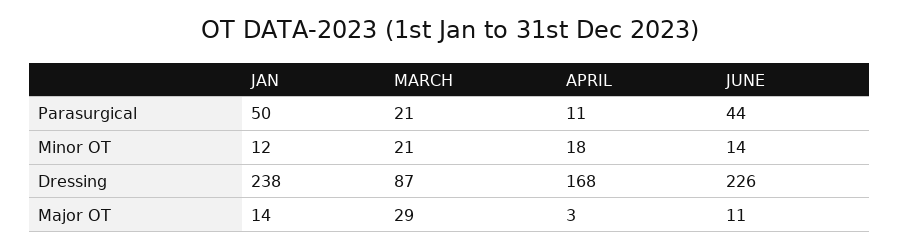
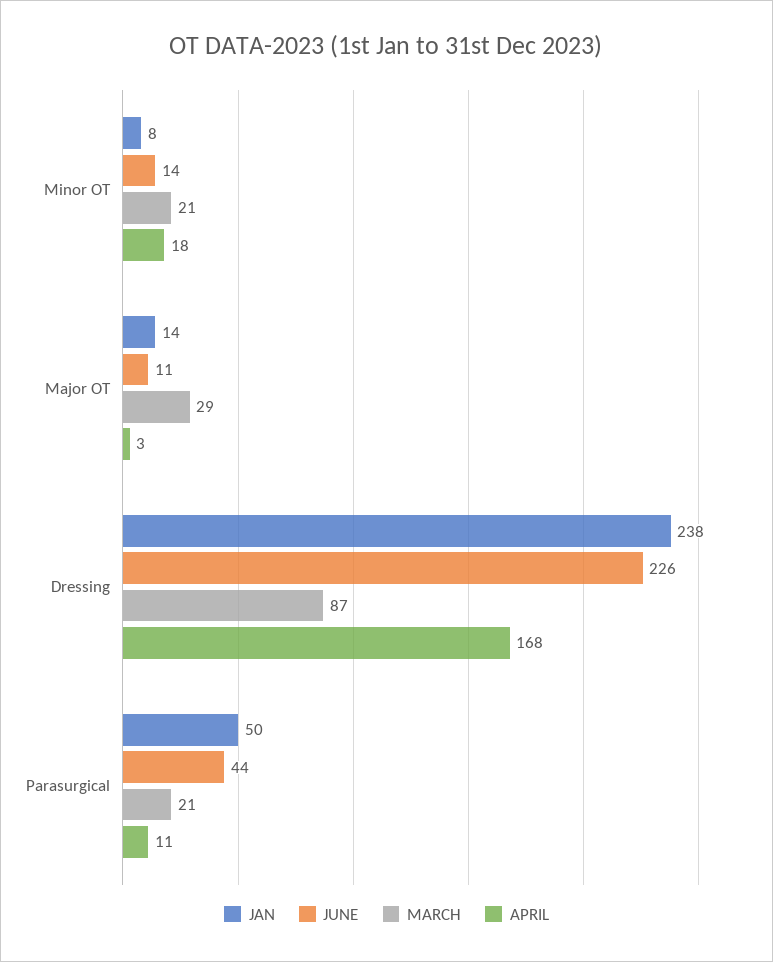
  {
    "JAN": {
      "Parasurgical": 50,
-     "Minor OT": 12,
+     "Minor OT": 8,
      "Dressing": 238,
      "Major OT": 14
    },
    "MARCH": {
      "Parasurgical": 21,
      "Minor OT": 21,
      "Dressing": 87,
      "Major OT": 29
    },
    "APRIL": {
      "Parasurgical": 11,
      "Minor OT": 18,
      "Dressing": 168,
      "Major OT": 3
    },
    "JUNE": {
      "Parasurgical": 44,
      "Minor OT": 14,
      "Dressing": 226,
      "Major OT": 11
    }
  }

